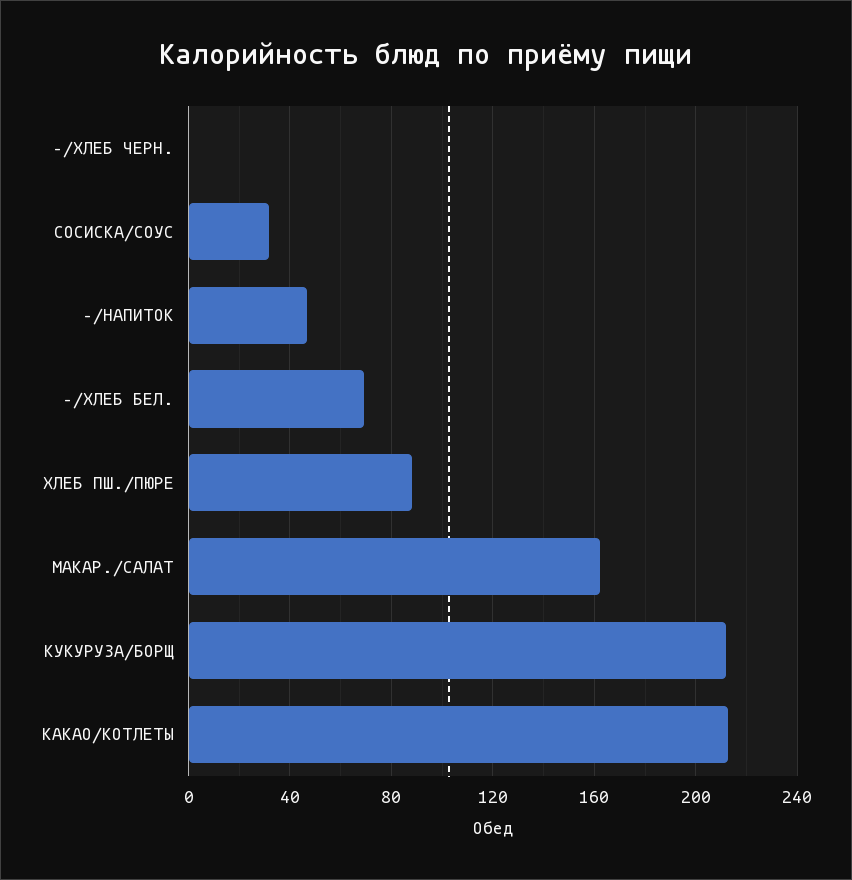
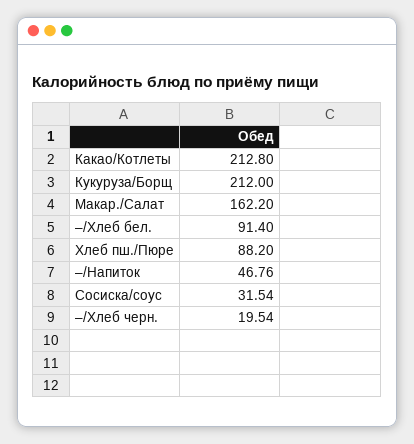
  {
-   "–/ХЛЕБ ЧЕРН.": 0,
+   "–/ХЛЕБ ЧЕРН.": 19.54,
    "СОСИСКА/СОУС": 31.54,
    "–/НАПИТОК": 46.76,
-   "–/ХЛЕБ БЕЛ.": 70,
+   "–/ХЛЕБ БЕЛ.": 91.4,
    "ХЛЕБ ПШ./ПЮРЕ": 88.2,
    "МАКАР./САЛАТ": 162.2,
    "КУКУРУЗА/БОРЩ": 212,
    "КАКАО/КОТЛЕТЫ": 212.8
  }

